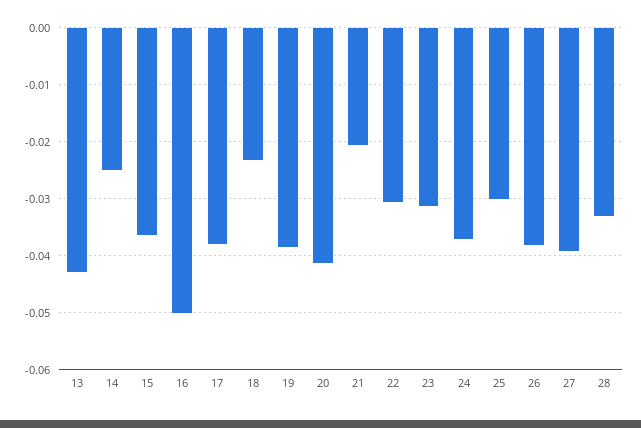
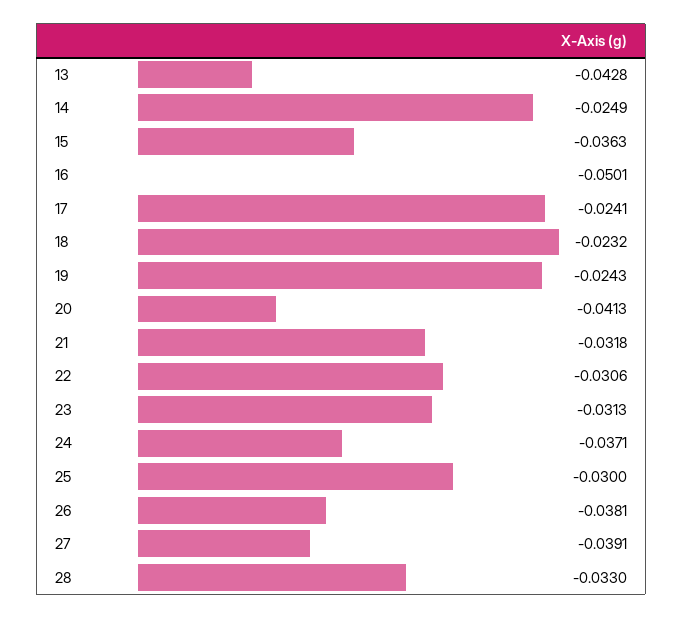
  {
    "13": -0.0428,
    "14": -0.0249,
    "15": -0.0363,
    "16": -0.0501,
-   "17": -0.038,
+   "17": -0.0241,
    "18": -0.0232,
-   "19": -0.038,
+   "19": -0.0243,
    "20": -0.0413,
-   "21": -0.02,
+   "21": -0.0318,
    "22": -0.0306,
    "23": -0.0313,
    "24": -0.0371,
    "25": -0.03,
    "26": -0.0381,
    "27": -0.0391,
    "28": -0.033
  }

